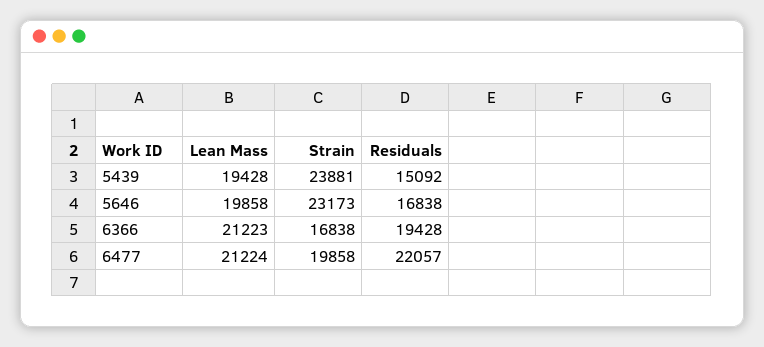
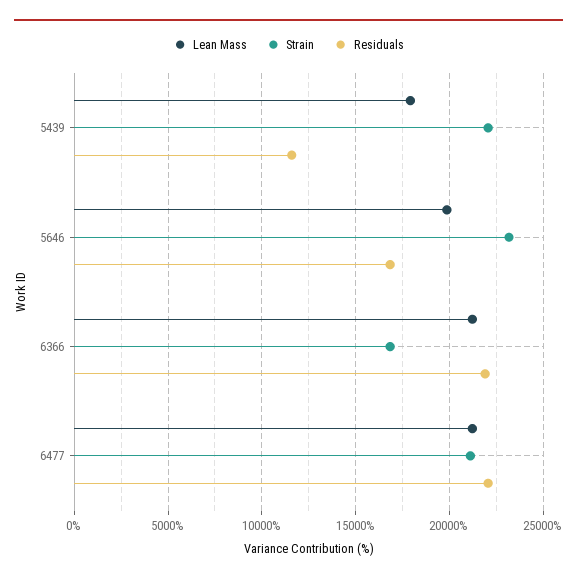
  {
    "Lean Mass": {
-     "5439": 19428,
+     "5439": 18000,
      "5646": 19858,
      "6366": 21223,
      "6477": 21224
    },
    "Strain": {
-     "5439": 23881,
+     "5439": 22000,
      "5646": 23173,
      "6366": 16838,
-     "6477": 19858
+     "6477": 21000
    },
    "Residuals": {
-     "5439": 15092,
+     "5439": 11500,
      "5646": 16838,
-     "6366": 19428,
+     "6366": 22000,
      "6477": 22057
    }
  }

